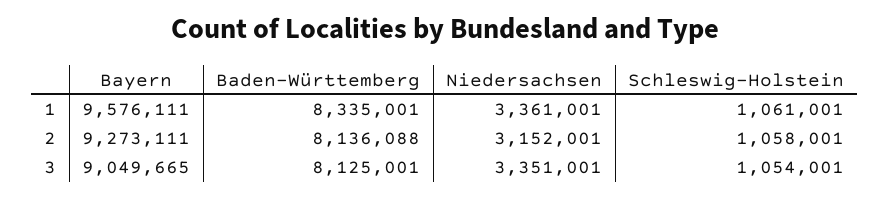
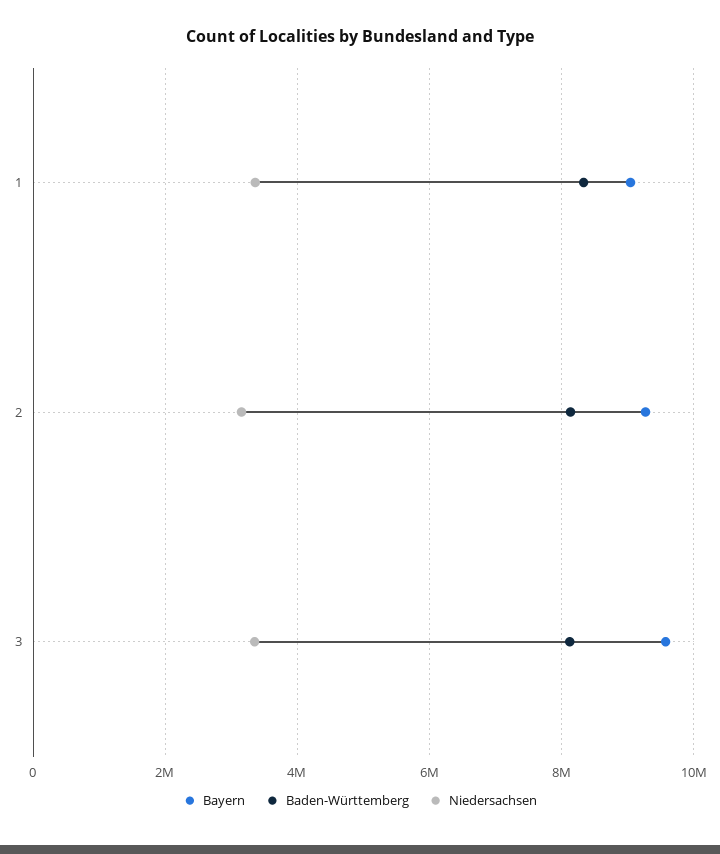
  {
    "Bayern": {
-     "1": 9576111,
+     "1": 9000000,
      "2": 9273111,
-     "3": 9049665
+     "3": 9600000
    },
    "Baden-Württemberg": {
      "1": 8335001,
      "2": 8136088,
      "3": 8125001
    },
    "Niedersachsen": {
      "1": 3361001,
      "2": 3152001,
      "3": 3351001
-   },
+   }
-   "Schleswig-Holstein": {
-     "1": 1061001,
-     "2": 1058001,
-     "3": 1054001
-   }
  }

